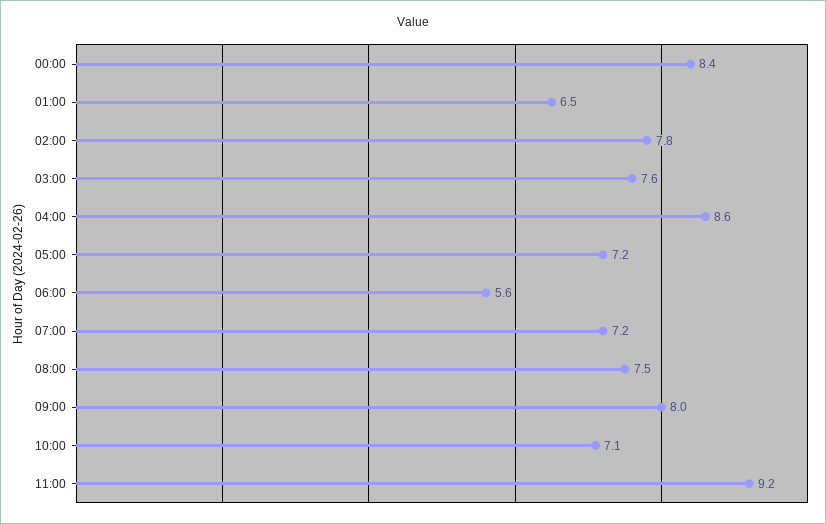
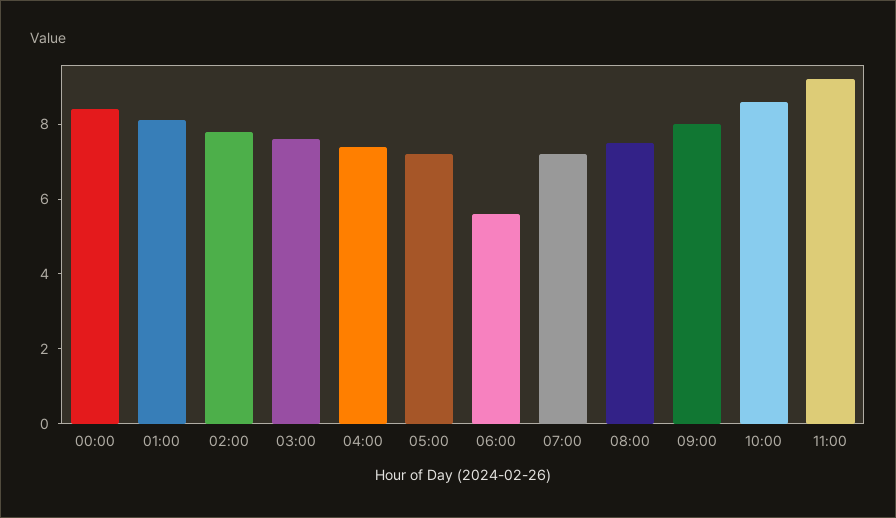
  {
    "00:00": 8.4,
-   "01:00": 6.5,
+   "01:00": 8,
    "02:00": 7.8,
    "03:00": 7.6,
-   "04:00": 8.6,
+   "04:00": 7.5,
    "05:00": 7.2,
    "06:00": 5.6,
    "07:00": 7.2,
    "08:00": 7.5,
    "09:00": 8,
-   "10:00": 7.1,
+   "10:00": 8.5,
    "11:00": 9.2
  }

